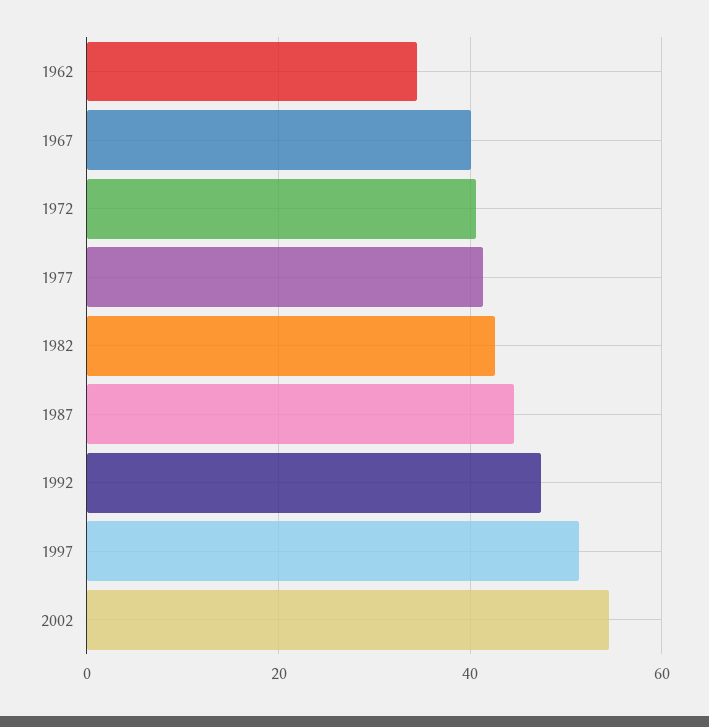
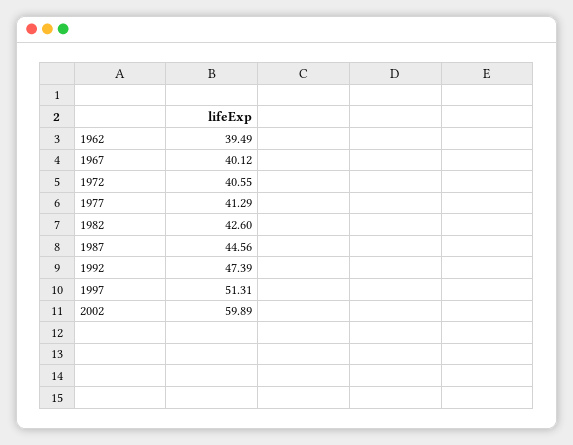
  {
-   "1962": 34,
+   "1962": 39.49,
    "1967": 40.12,
    "1972": 40.55,
    "1977": 41.29,
    "1982": 42.6,
    "1987": 44.56,
    "1992": 47.39,
    "1997": 51.31,
-   "2002": 54
+   "2002": 59.89
  }

